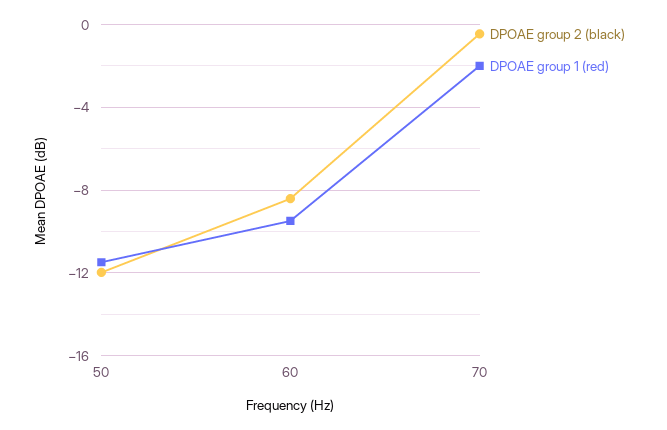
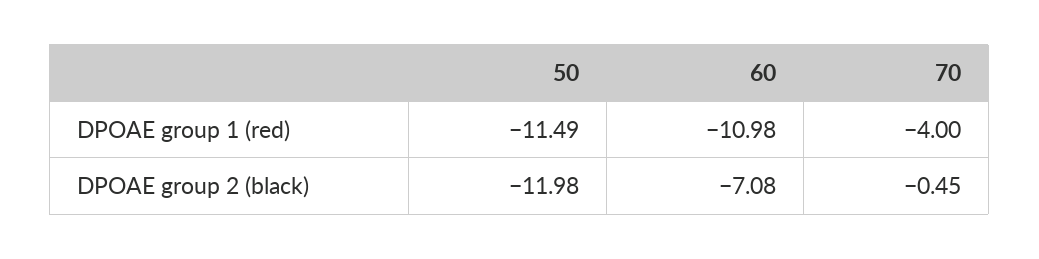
  {
    "DPOAE group 2 (black)": {
      "50": -11.98,
-     "60": -8.5,
+     "60": -7.08,
      "70": -0.45
    },
    "DPOAE group 1 (red)": {
      "50": -11.49,
-     "60": -9.5,
+     "60": -10.98,
-     "70": -2
+     "70": -4
    }
  }

